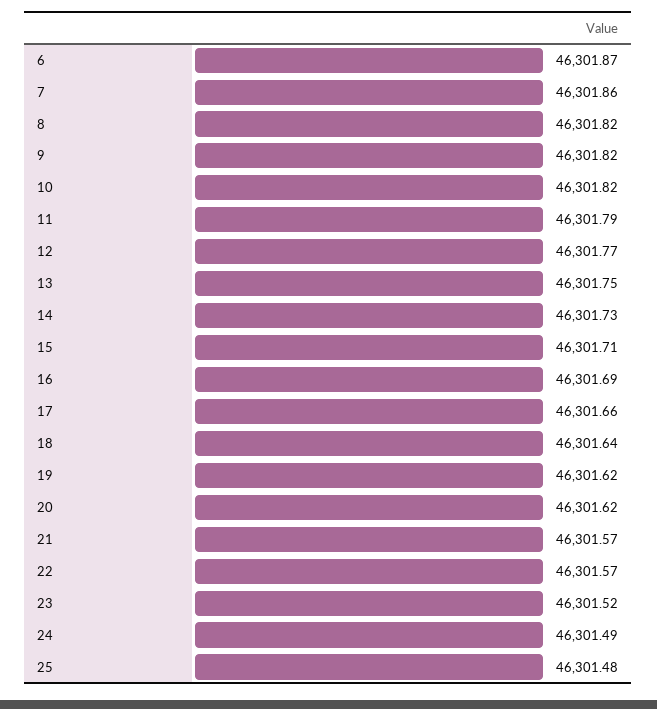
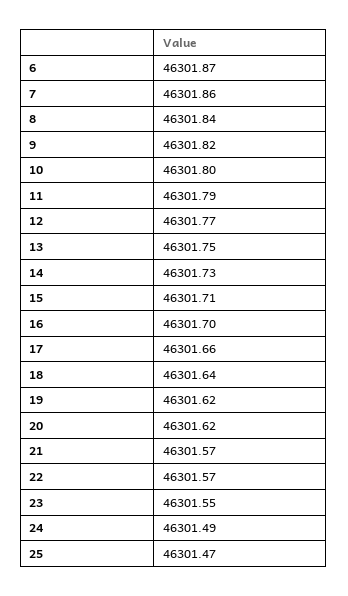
  {
    "6": 46301.87,
    "7": 46301.86,
-   "8": 46301.82,
+   "8": 46301.84,
    "9": 46301.82,
-   "10": 46301.82,
+   "10": 46301.8,
    "11": 46301.79,
    "12": 46301.77,
    "13": 46301.75,
    "14": 46301.73,
    "15": 46301.71,
-   "16": 46301.69,
+   "16": 46301.7,
    "17": 46301.66,
    "18": 46301.64,
    "19": 46301.62,
    "20": 46301.62,
    "21": 46301.57,
    "22": 46301.57,
-   "23": 46301.52,
+   "23": 46301.55,
    "24": 46301.49,
-   "25": 46301.48
+   "25": 46301.47
  }

